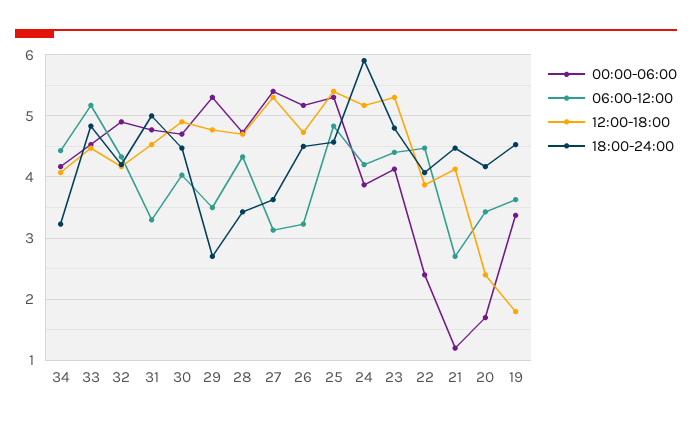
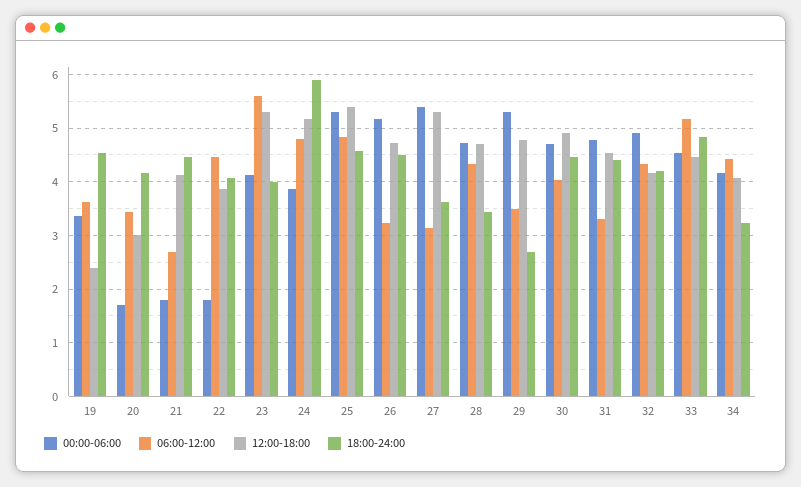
  {
    "00:00-06:00": {
      "34": 4.2,
      "33": 4.5,
      "32": 4.9,
      "31": 4.8,
      "30": 4.7,
      "29": 5.3,
      "28": 4.7,
      "27": 5.4,
      "26": 5.2,
      "25": 5.3,
      "24": 3.9,
      "23": 4.1,
-     "22": 2.4,
+     "22": 1.8,
-     "21": 1.2,
+     "21": 1.8,
      "20": 1.7,
      "19": 3.4
    },
    "06:00-12:00": {
      "34": 4.4,
      "33": 5.2,
      "32": 4.3,
      "31": 3.3,
      "30": 4,
      "29": 3.5,
      "28": 4.3,
      "27": 3.1,
      "26": 3.2,
      "25": 4.8,
-     "24": 4.2,
+     "24": 4.8,
-     "23": 4.4,
+     "23": 5.6,
      "22": 4.5,
      "21": 2.7,
      "20": 3.4,
      "19": 3.6
    },
    "12:00-18:00": {
      "34": 4.1,
      "33": 4.5,
      "32": 4.2,
      "31": 4.5,
      "30": 4.9,
      "29": 4.8,
      "28": 4.7,
      "27": 5.3,
      "26": 4.7,
      "25": 5.4,
      "24": 5.2,
      "23": 5.3,
      "22": 3.9,
      "21": 4.1,
-     "20": 2.4,
+     "20": 3,
-     "19": 1.8
+     "19": 2.4
    },
    "18:00-24:00": {
      "34": 3.2,
      "33": 4.8,
      "32": 4.2,
-     "31": 5,
+     "31": 4.4,
      "30": 4.5,
      "29": 2.7,
      "28": 3.4,
      "27": 3.6,
      "26": 4.5,
      "25": 4.6,
      "24": 5.9,
-     "23": 4.8,
+     "23": 4,
      "22": 4.1,
      "21": 4.5,
      "20": 4.2,
      "19": 4.5
    }
  }

